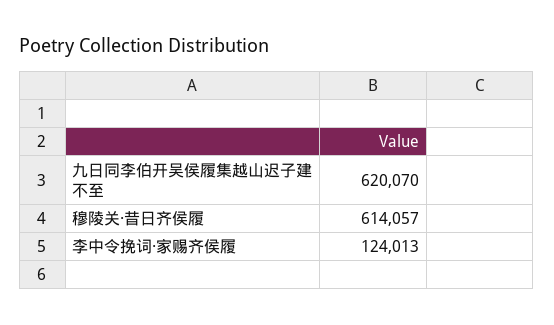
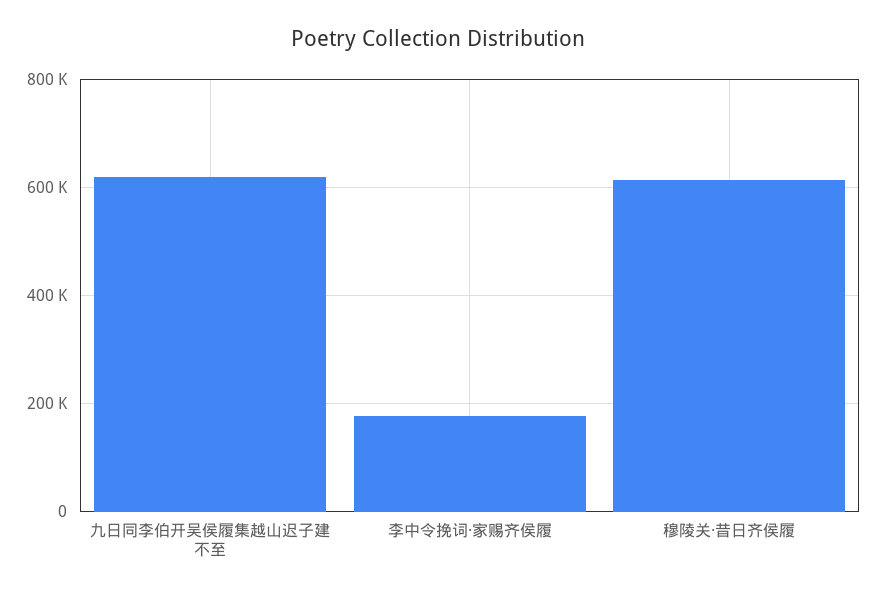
  {
    "九日同李伯开吴侯履集越山迟子建不至": 620070,
    "穆陵关·昔日齐侯履": 614057,
-   "李中令挽词·家赐齐侯履": 124013
+   "李中令挽词·家赐齐侯履": 180000
  }

